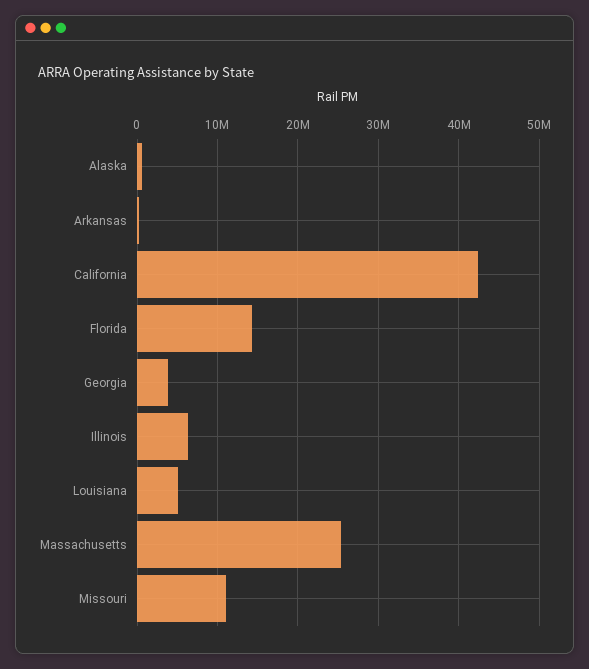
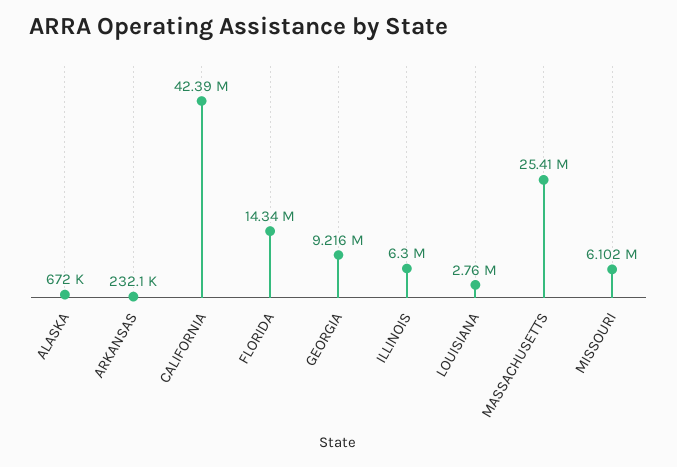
  {
    "Alaska": 672000,
    "Arkansas": 232100,
    "California": 42390000,
    "Florida": 14340000,
-   "Georgia": 4000000,
+   "Georgia": 9216000,
    "Illinois": 6300000,
-   "Louisiana": 5000000,
+   "Louisiana": 2760000,
    "Massachusetts": 25410000,
-   "Missouri": 11000000
+   "Missouri": 6102000
  }

